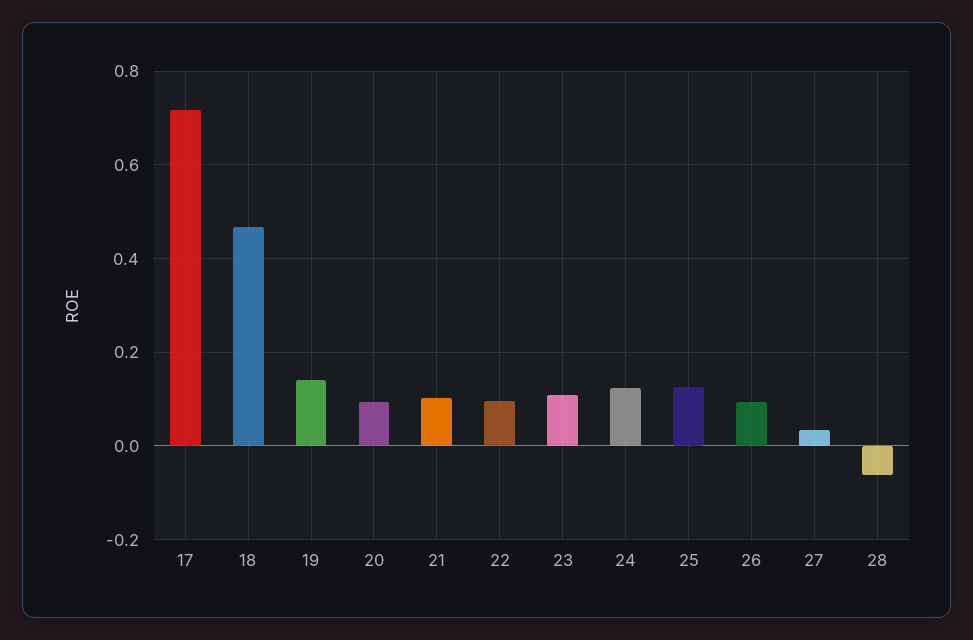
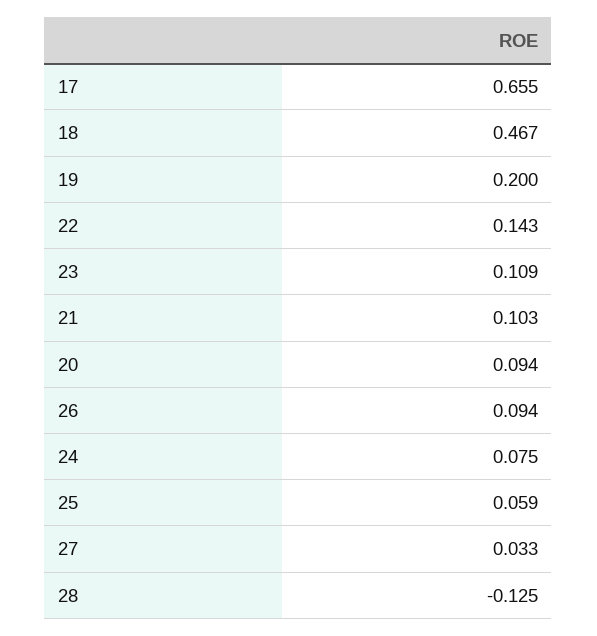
  {
-   "17": 0.72,
+   "17": 0.655,
    "18": 0.467,
-   "19": 0.14,
+   "19": 0.2,
    "20": 0.094,
    "21": 0.103,
-   "22": 0.1,
+   "22": 0.143,
    "23": 0.109,
-   "24": 0.12,
+   "24": 0.075,
-   "25": 0.12,
+   "25": 0.059,
    "26": 0.094,
    "27": 0.033,
-   "28": -0.06
+   "28": -0.125
  }

